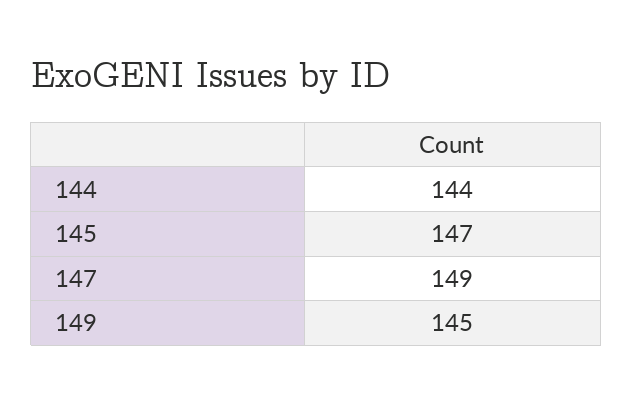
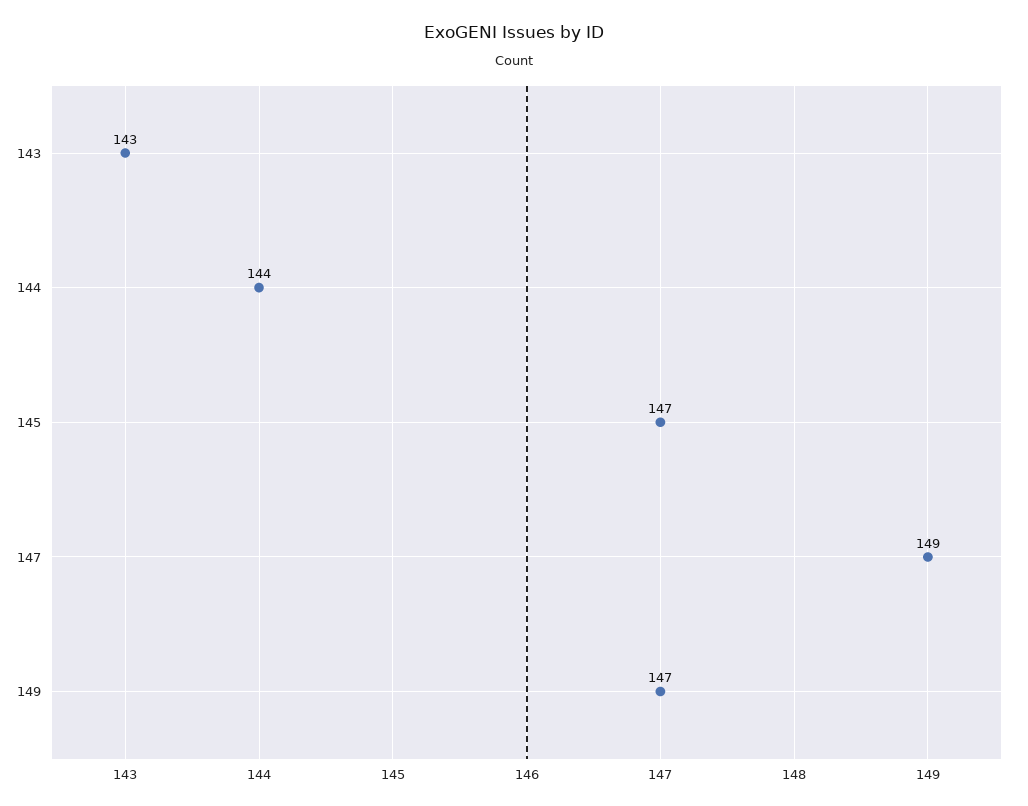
  {
    "144": 144,
    "145": 147,
    "147": 149,
-   "149": 145
+   "149": 147,
+   "143": 143
  }

